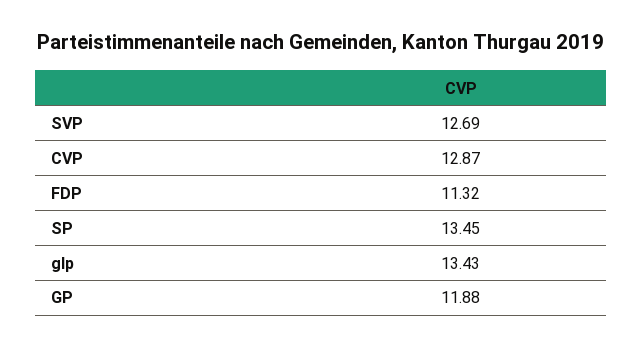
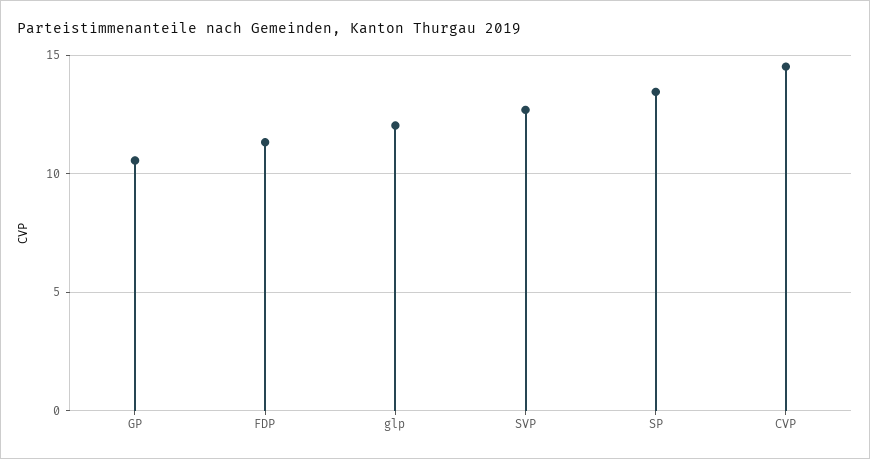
  {
    "SVP": 12.69,
-   "CVP": 12.87,
+   "CVP": 14.5,
    "FDP": 11.32,
    "SP": 13.45,
-   "glp": 13.43,
+   "glp": 12,
-   "GP": 11.88
+   "GP": 10.5
  }

